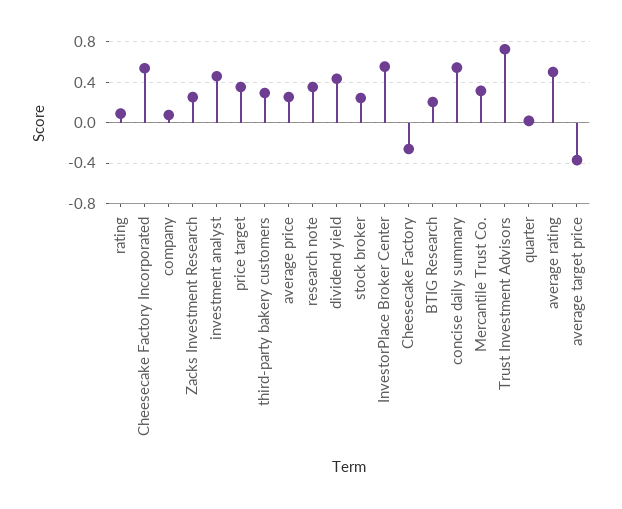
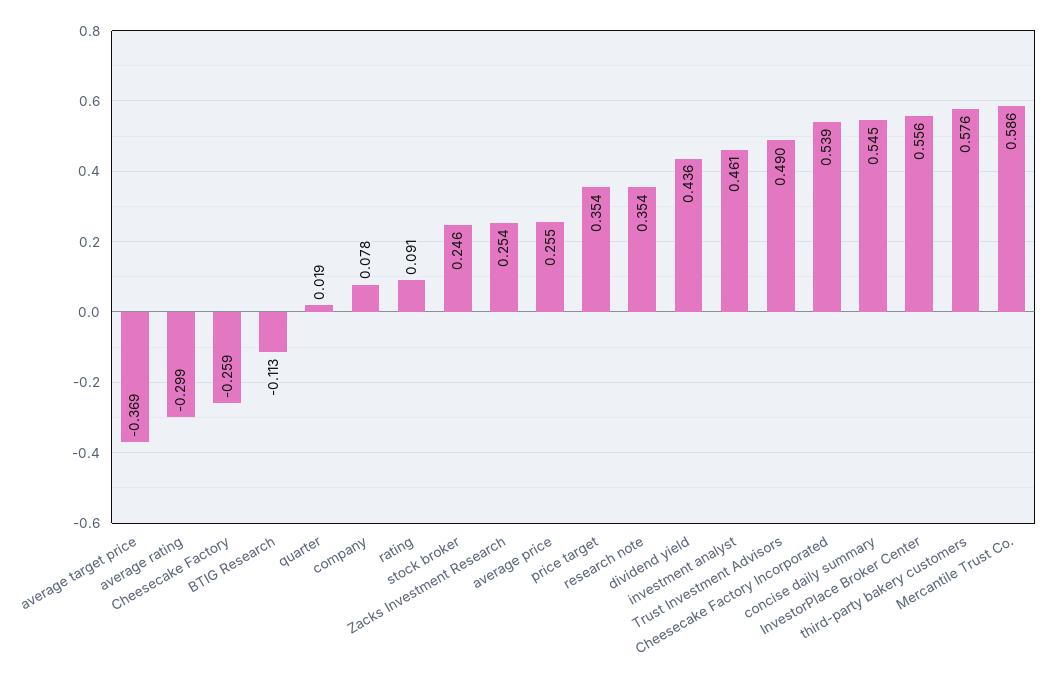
  {
    "rating": 0.091,
    "Cheesecake Factory Incorporated": 0.539,
    "company": 0.078,
    "Zacks Investment Research": 0.254,
    "investment analyst": 0.461,
    "price target": 0.354,
-   "third-party bakery customers": 0.3,
+   "third-party bakery customers": 0.576,
    "average price": 0.255,
    "research note": 0.354,
    "dividend yield": 0.436,
    "stock broker": 0.246,
    "InvestorPlace Broker Center": 0.556,
    "Cheesecake Factory": -0.259,
-   "BTIG Research": 0.2,
+   "BTIG Research": -0.113,
    "concise daily summary": 0.545,
-   "Mercantile Trust Co.": 0.3,
+   "Mercantile Trust Co.": 0.586,
-   "Trust Investment Advisors": 0.7,
+   "Trust Investment Advisors": 0.49,
    "quarter": 0.019,
-   "average rating": 0.5,
+   "average rating": -0.299,
    "average target price": -0.369
  }

